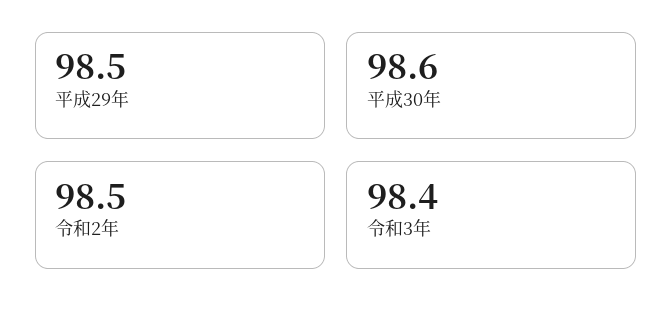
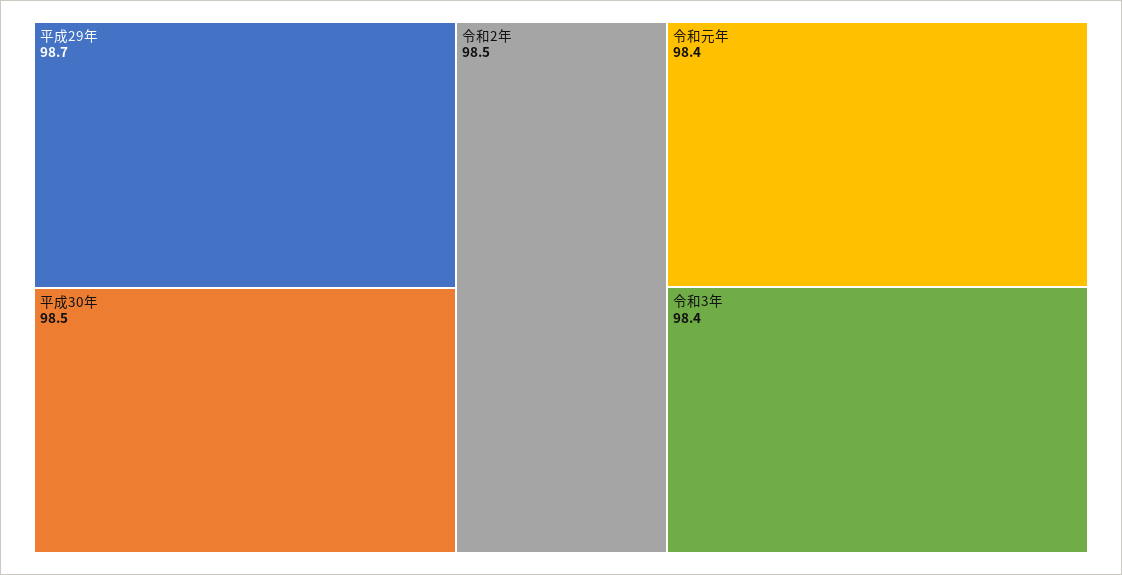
  {
-   "平成29年": 98.5,
+   "平成29年": 98.7,
-   "平成30年": 98.6,
+   "平成30年": 98.5,
    "令和2年": 98.5,
-   "令和3年": 98.4
+   "令和3年": 98.4,
+   "令和元年": 98.4
  }

